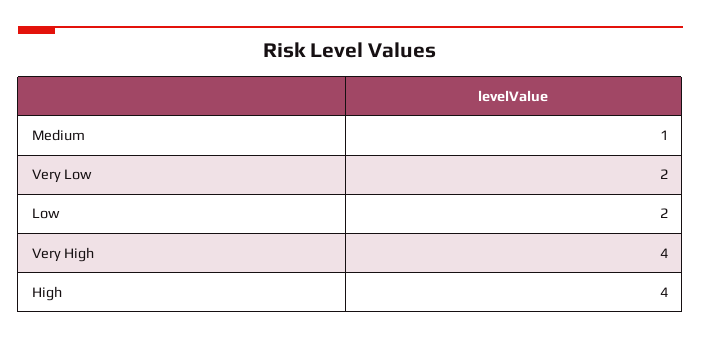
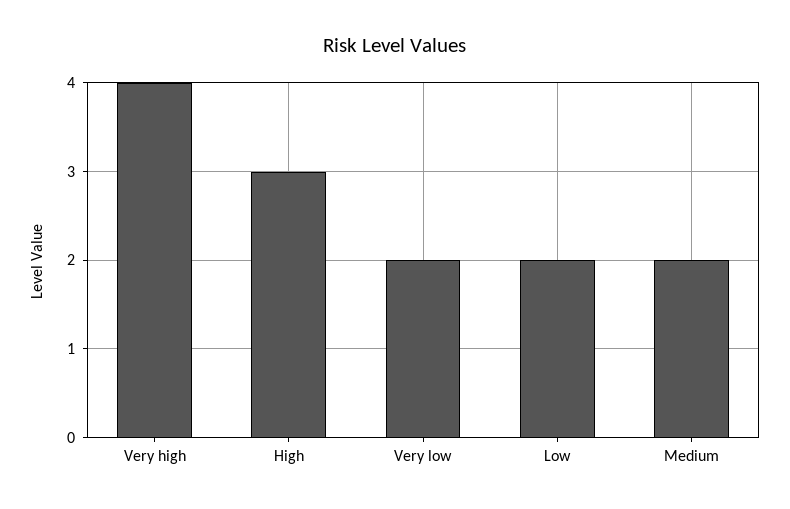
  {
-   "Medium": 1,
+   "Medium": 2,
    "Very Low": 2,
    "Low": 2,
    "Very High": 4,
-   "High": 4
+   "High": 3
  }

